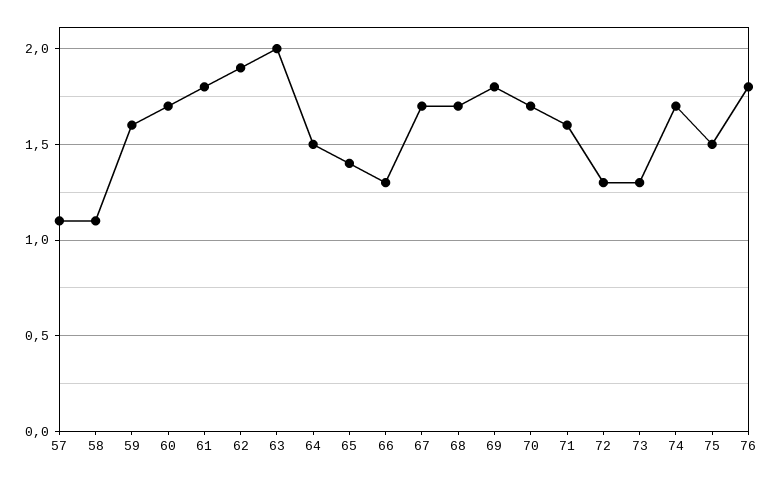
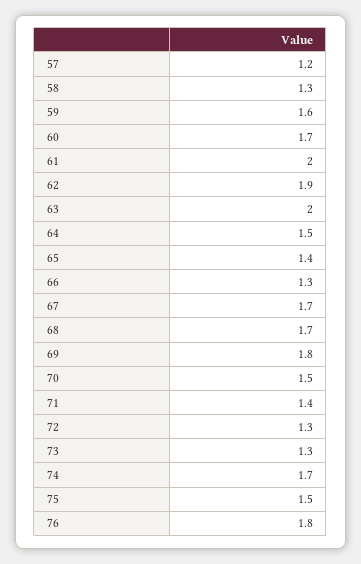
  {
-   "57": 1.1,
+   "57": 1.2,
-   "58": 1.1,
+   "58": 1.3,
    "59": 1.6,
    "60": 1.7,
-   "61": 1.8,
+   "61": 2,
    "62": 1.9,
    "63": 2,
    "64": 1.5,
    "65": 1.4,
    "66": 1.3,
    "67": 1.7,
    "68": 1.7,
    "69": 1.8,
-   "70": 1.7,
+   "70": 1.5,
-   "71": 1.6,
+   "71": 1.4,
    "72": 1.3,
    "73": 1.3,
    "74": 1.7,
    "75": 1.5,
    "76": 1.8
  }

